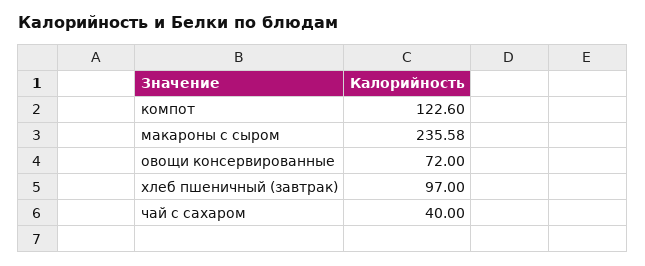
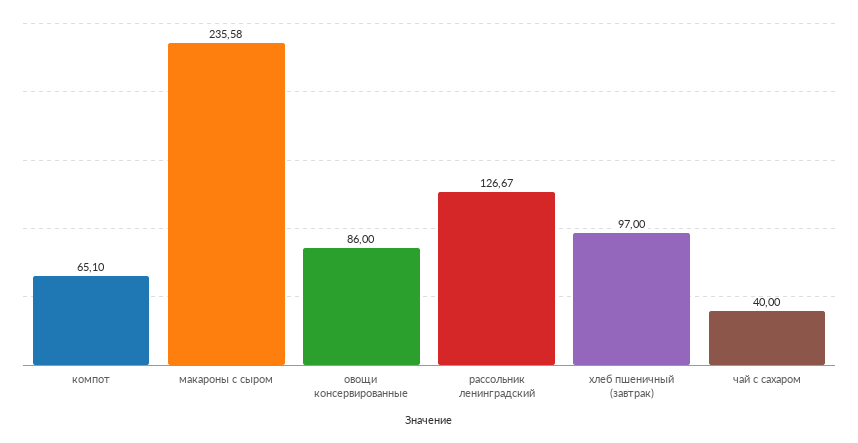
  {
-   "компот": 122.6,
+   "компот": 65.1,
    "макароны с сыром": 235.58,
-   "овощи консервированные": 72,
+   "овощи консервированные": 86,
    "хлеб пшеничный (завтрак)": 97,
-   "чай с сахаром": 40
+   "чай с сахаром": 40,
+   "рассольник ленинградский": 126.67
  }

